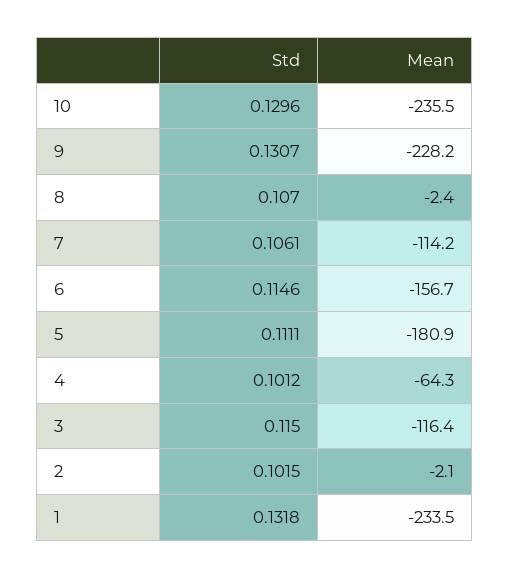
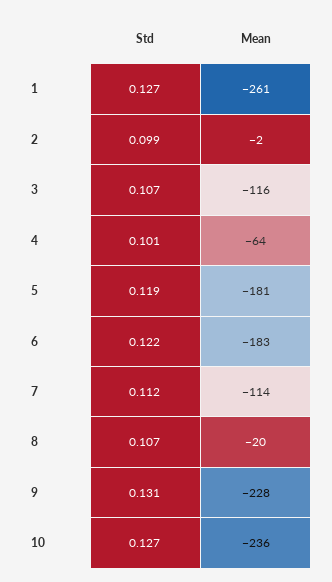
  {
    "Std": {
-     "10": 0.1296,
+     "10": 0.127,
      "9": 0.1307,
      "8": 0.107,
-     "7": 0.1061,
+     "7": 0.112,
-     "6": 0.1146,
+     "6": 0.122,
-     "5": 0.1111,
+     "5": 0.119,
      "4": 0.1012,
-     "3": 0.115,
+     "3": 0.107,
-     "2": 0.1015,
+     "2": 0.099,
-     "1": 0.1318
+     "1": 0.127
    },
    "Mean": {
      "10": -235.5,
      "9": -228.2,
-     "8": -2.4,
+     "8": -20,
      "7": -114.2,
-     "6": -156.7,
+     "6": -183,
      "5": -180.9,
      "4": -64.3,
      "3": -116.4,
      "2": -2.1,
-     "1": -233.5
+     "1": -261
    }
  }

